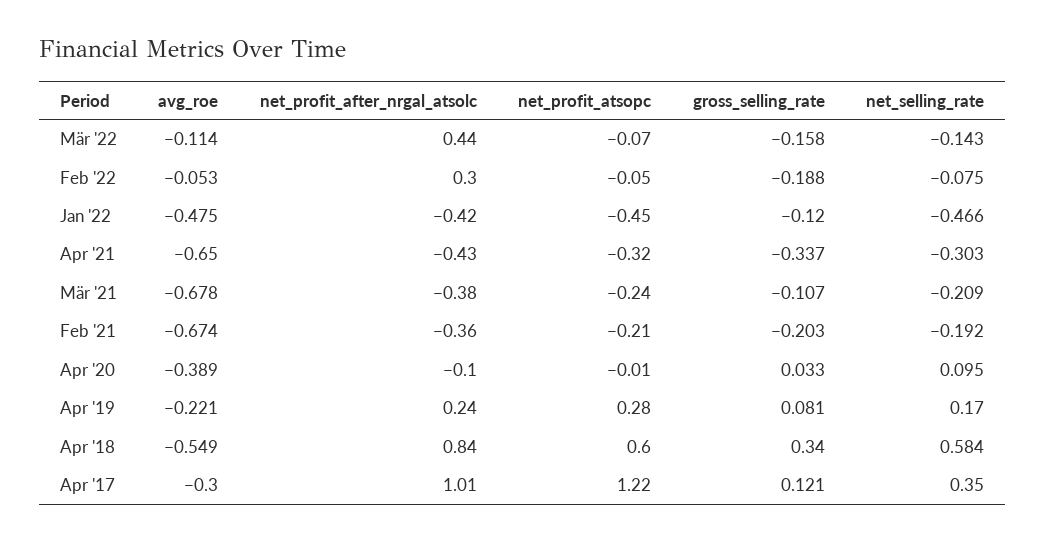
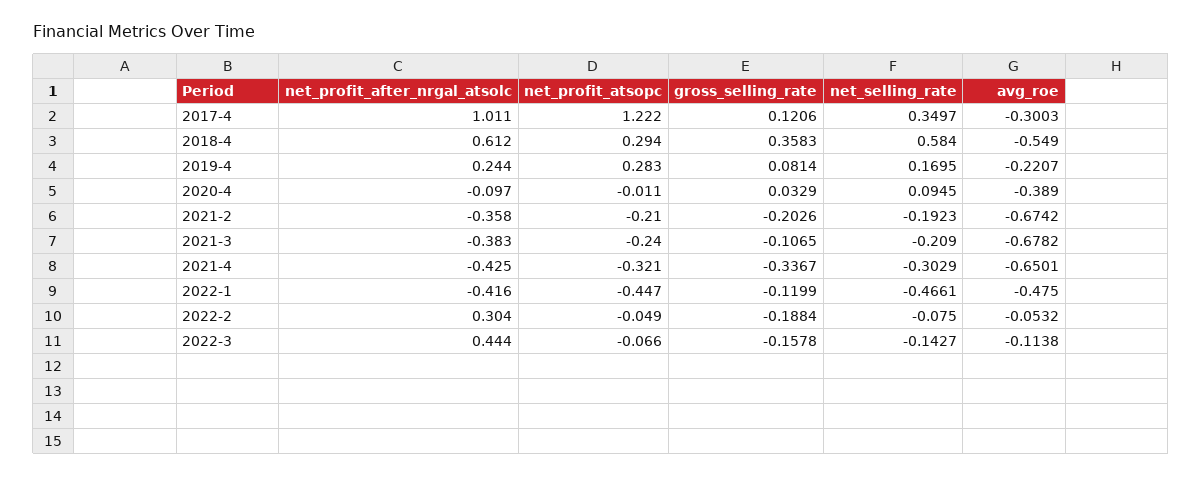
  {
    "avg_roe": {
      "Mär '22": -0.1138,
      "Feb '22": -0.0532,
      "Jan '22": -0.475,
      "Apr '21": -0.6501,
      "Mär '21": -0.6782,
      "Feb '21": -0.6742,
      "Apr '20": -0.389,
      "Apr '19": -0.2207,
      "Apr '18": -0.549,
      "Apr '17": -0.3003
    },
    "net_profit_after_nrgal_atsolc": {
      "Mär '22": 0.444,
      "Feb '22": 0.304,
      "Jan '22": -0.416,
      "Apr '21": -0.425,
      "Mär '21": -0.383,
      "Feb '21": -0.358,
      "Apr '20": -0.097,
      "Apr '19": 0.244,
-     "Apr '18": 0.84,
+     "Apr '18": 0.612,
      "Apr '17": 1.011
    },
    "net_profit_atsopc": {
      "Mär '22": -0.066,
      "Feb '22": -0.049,
      "Jan '22": -0.447,
      "Apr '21": -0.321,
      "Mär '21": -0.24,
      "Feb '21": -0.21,
      "Apr '20": -0.011,
      "Apr '19": 0.283,
-     "Apr '18": 0.6,
+     "Apr '18": 0.294,
      "Apr '17": 1.222
    },
    "gross_selling_rate": {
      "Mär '22": -0.1578,
      "Feb '22": -0.1884,
      "Jan '22": -0.1199,
      "Apr '21": -0.3367,
      "Mär '21": -0.1065,
      "Feb '21": -0.2026,
      "Apr '20": 0.0329,
      "Apr '19": 0.0814,
-     "Apr '18": 0.34,
+     "Apr '18": 0.3583,
      "Apr '17": 0.1206
    },
    "net_selling_rate": {
      "Mär '22": -0.1427,
      "Feb '22": -0.075,
      "Jan '22": -0.4661,
      "Apr '21": -0.3029,
      "Mär '21": -0.209,
      "Feb '21": -0.1923,
      "Apr '20": 0.0945,
      "Apr '19": 0.1695,
      "Apr '18": 0.584,
      "Apr '17": 0.3497
    }
  }

